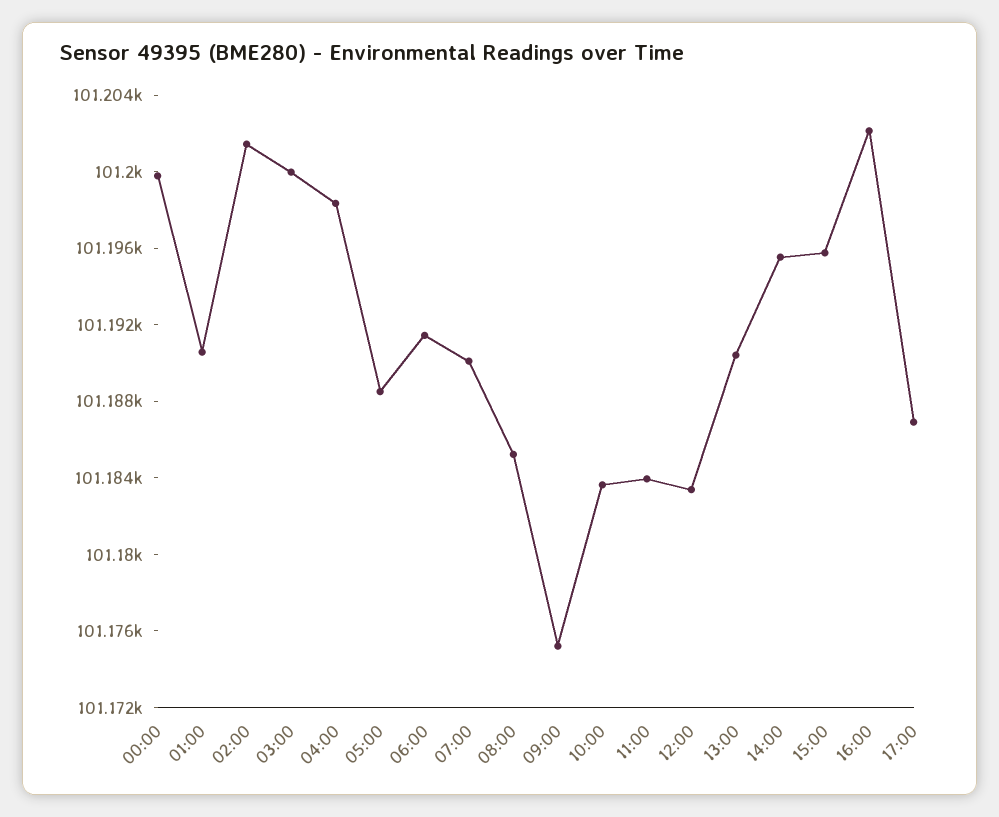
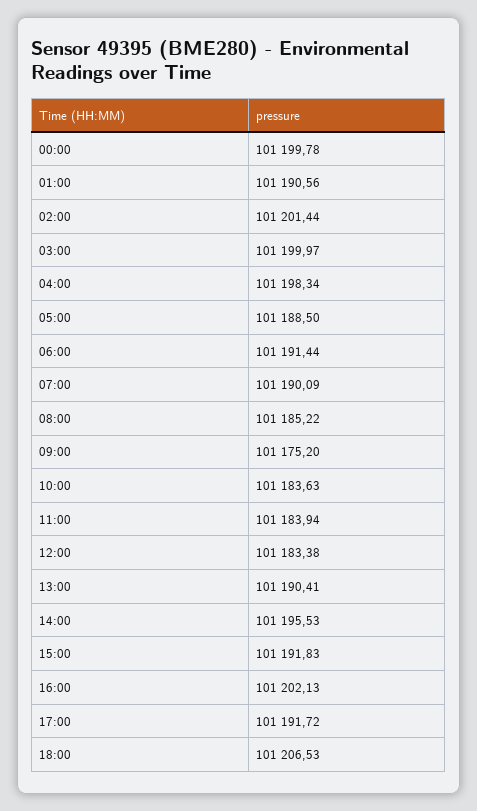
  {
    "00:00": 101199.78,
    "01:00": 101190.56,
    "02:00": 101201.44,
    "03:00": 101199.97,
    "04:00": 101198.34,
    "05:00": 101188.5,
    "06:00": 101191.44,
    "07:00": 101190.09,
    "08:00": 101185.22,
    "09:00": 101175.2,
    "10:00": 101183.63,
    "11:00": 101183.94,
    "12:00": 101183.38,
    "13:00": 101190.41,
    "14:00": 101195.53,
-   "15:00": 101196,
+   "15:00": 101191.83,
    "16:00": 101202.13,
-   "17:00": 101187
+   "17:00": 101191.72,
+   "18:00": 101206.53
  }

